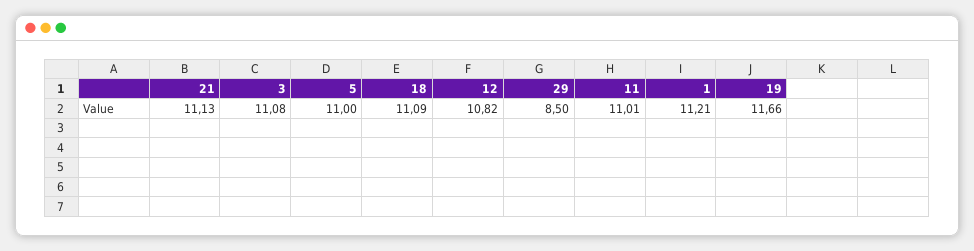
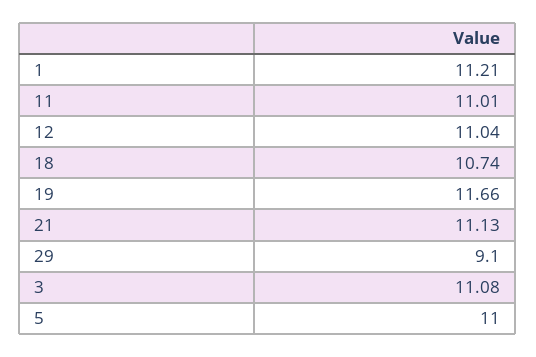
  {
    "21": 11.13,
    "3": 11.08,
    "5": 11,
-   "18": 11.09,
+   "18": 10.74,
-   "12": 10.82,
+   "12": 11.04,
-   "29": 8.5,
+   "29": 9.1,
    "11": 11.01,
    "1": 11.21,
    "19": 11.66
  }

